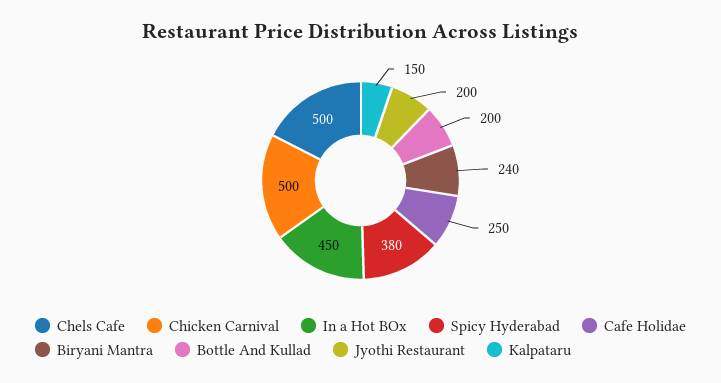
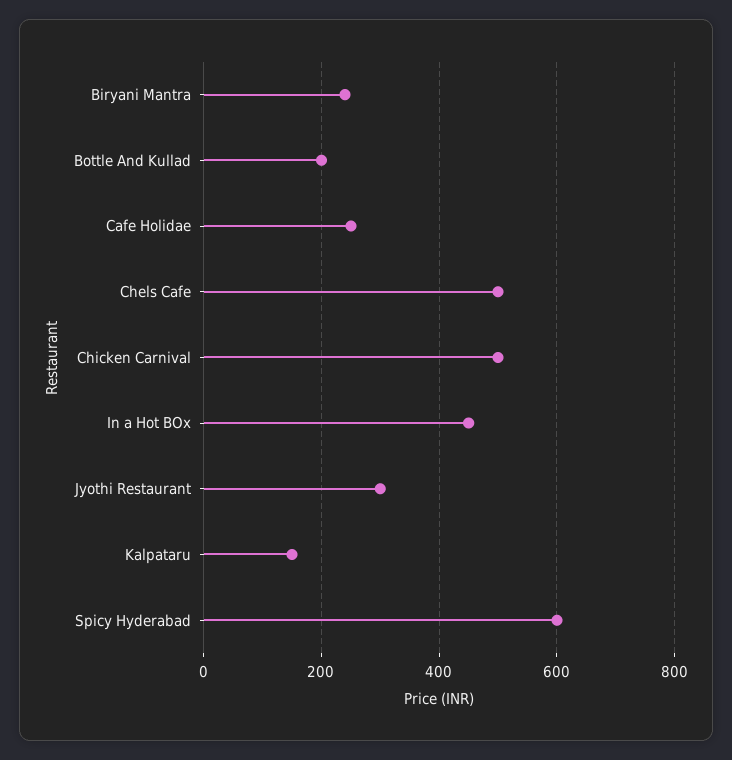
  {
    "Chels Cafe": 500,
    "Chicken Carnival": 500,
    "In a Hot BOx": 450,
-   "Spicy Hyderabad": 380,
+   "Spicy Hyderabad": 600,
    "Cafe Holidae": 250,
    "Biryani Mantra": 240,
    "Bottle And Kullad": 200,
-   "Jyothi Restaurant": 200,
+   "Jyothi Restaurant": 300,
    "Kalpataru": 150
  }

